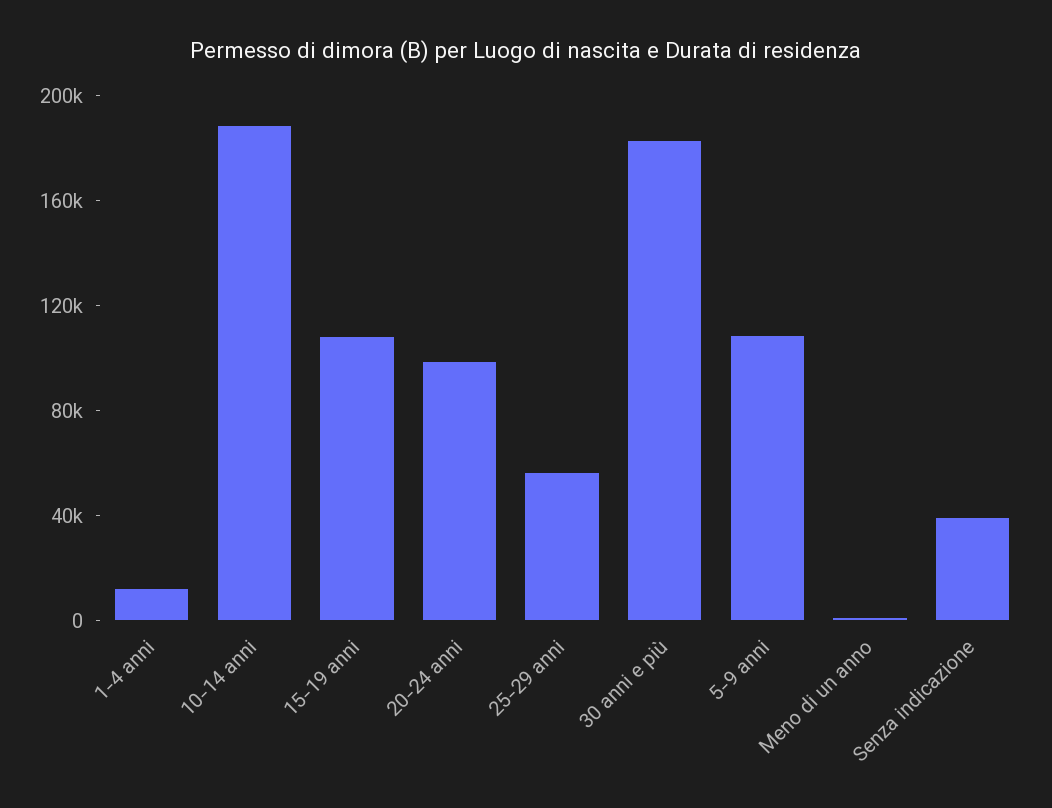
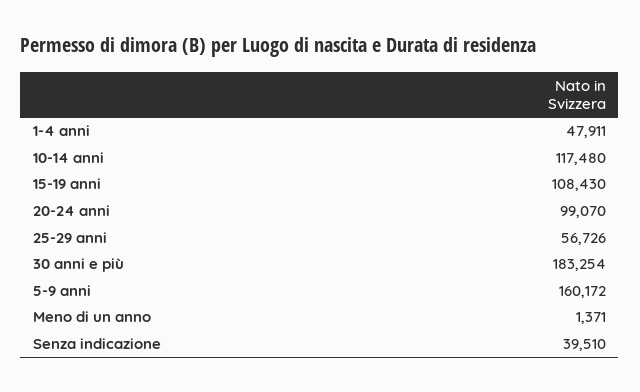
  {
-   "1-4 anni": 10000,
+   "1-4 anni": 47911,
-   "10-14 anni": 190000,
+   "10-14 anni": 117480,
    "15-19 anni": 108430,
    "20-24 anni": 99070,
    "25-29 anni": 56726,
    "30 anni e più": 183254,
-   "5-9 anni": 110000,
+   "5-9 anni": 160172,
    "Meno di un anno": 1371,
    "Senza indicazione": 39510
  }

